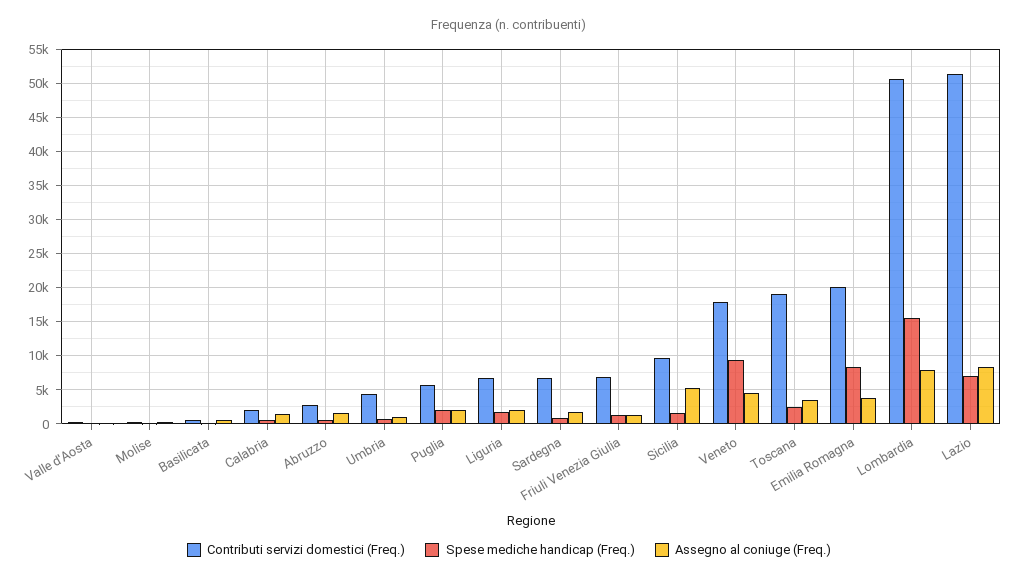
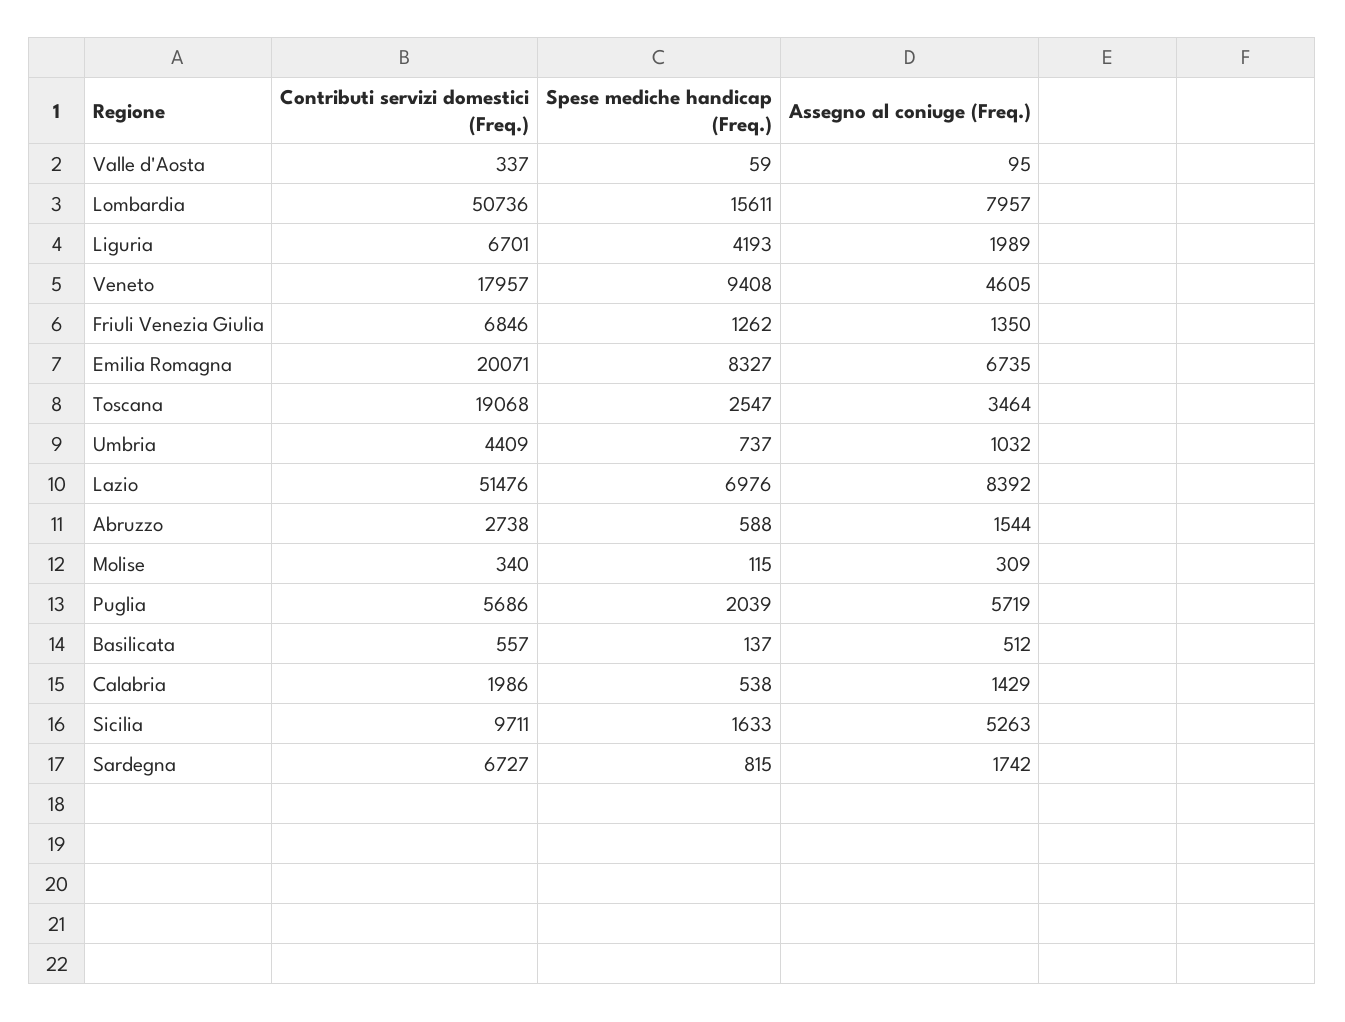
  {
    "Contributi servizi domestici (Freq.)": {
      "Valle d'Aosta": 337,
      "Molise": 340,
      "Basilicata": 557,
      "Calabria": 1986,
      "Abruzzo": 2738,
      "Umbria": 4409,
      "Puglia": 5686,
      "Liguria": 6701,
      "Sardegna": 6727,
      "Friuli Venezia Giulia": 6846,
      "Sicilia": 9711,
      "Veneto": 17957,
      "Toscana": 19068,
      "Emilia Romagna": 20071,
      "Lombardia": 50736,
      "Lazio": 51476
    },
    "Spese mediche handicap (Freq.)": {
      "Valle d'Aosta": 59,
      "Molise": 115,
      "Basilicata": 137,
      "Calabria": 538,
      "Abruzzo": 588,
      "Umbria": 737,
      "Puglia": 2039,
-     "Liguria": 2000,
+     "Liguria": 4193,
      "Sardegna": 815,
      "Friuli Venezia Giulia": 1262,
      "Sicilia": 1633,
      "Veneto": 9408,
      "Toscana": 2547,
      "Emilia Romagna": 8327,
      "Lombardia": 15611,
      "Lazio": 6976
    },
    "Assegno al coniuge (Freq.)": {
      "Valle d'Aosta": 95,
      "Molise": 309,
      "Basilicata": 512,
      "Calabria": 1429,
      "Abruzzo": 1544,
      "Umbria": 1032,
-     "Puglia": 2000,
+     "Puglia": 5719,
      "Liguria": 1989,
      "Sardegna": 1742,
      "Friuli Venezia Giulia": 1350,
      "Sicilia": 5263,
      "Veneto": 4605,
      "Toscana": 3464,
-     "Emilia Romagna": 4000,
+     "Emilia Romagna": 6735,
      "Lombardia": 7957,
      "Lazio": 8392
    }
  }

